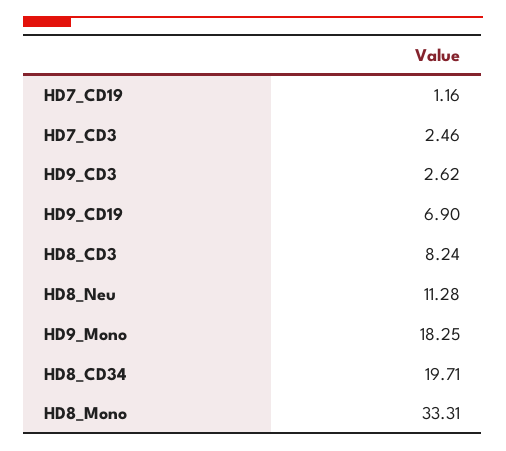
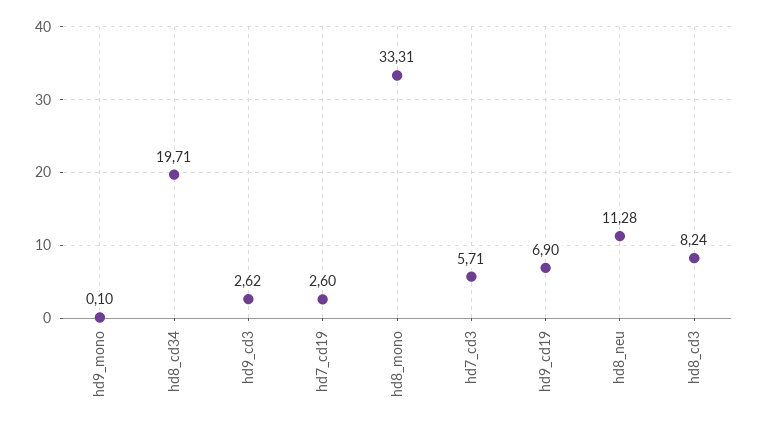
  {
-   "HD7_CD19": 1.16,
+   "HD7_CD19": 2.6,
-   "HD7_CD3": 2.46,
+   "HD7_CD3": 5.71,
    "HD9_CD3": 2.62,
    "HD9_CD19": 6.9,
    "HD8_CD3": 8.24,
    "HD8_Neu": 11.28,
-   "HD9_Mono": 18.25,
+   "HD9_Mono": 0.1,
    "HD8_CD34": 19.71,
    "HD8_Mono": 33.31
  }

